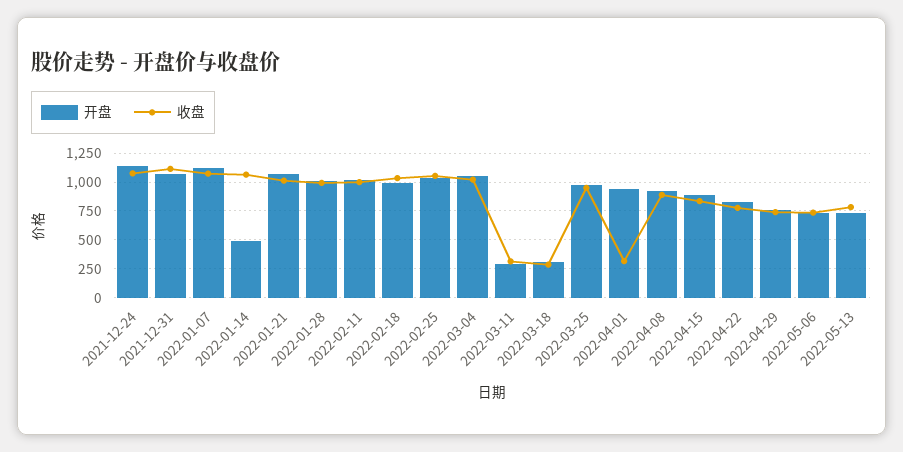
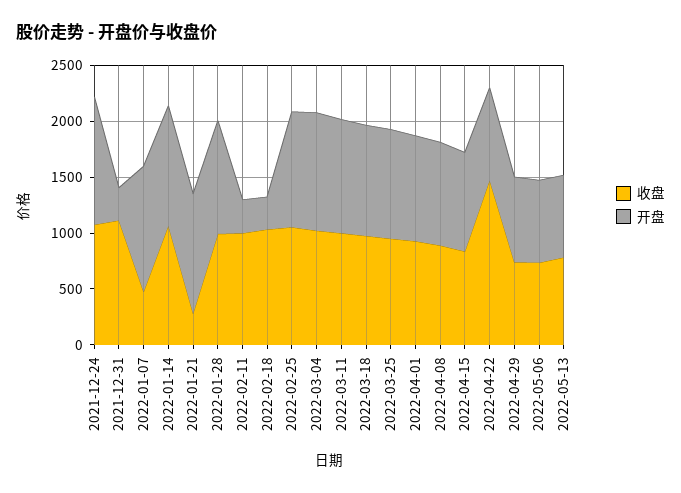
  {
    "开盘": {
      "2021-12-24": 1100,
-     "2021-12-31": 1000,
+     "2021-12-31": 300,
      "2022-01-07": 1100,
-     "2022-01-14": 500,
+     "2022-01-14": 1100,
      "2022-01-21": 1100,
      "2022-01-28": 1000,
-     "2022-02-11": 1000,
+     "2022-02-11": 300,
-     "2022-02-18": 1000,
+     "2022-02-18": 300,
      "2022-02-25": 1000,
      "2022-03-04": 1100,
-     "2022-03-11": 250,
+     "2022-03-11": 1000,
-     "2022-03-18": 250,
+     "2022-03-18": 1000,
      "2022-03-25": 1000,
      "2022-04-01": 900,
      "2022-04-08": 900,
      "2022-04-15": 900,
      "2022-04-22": 800,
      "2022-04-29": 800,
      "2022-05-06": 700,
      "2022-05-13": 700
    },
    "收盘": {
      "2021-12-24": 1100,
      "2021-12-31": 1100,
-     "2022-01-07": 1000,
+     "2022-01-07": 500,
      "2022-01-14": 1100,
-     "2022-01-21": 1000,
+     "2022-01-21": 300,
      "2022-01-28": 1000,
      "2022-02-11": 1000,
      "2022-02-18": 1000,
      "2022-02-25": 1100,
      "2022-03-04": 1000,
-     "2022-03-11": 250,
+     "2022-03-11": 1000,
-     "2022-03-18": 250,
+     "2022-03-18": 1000,
      "2022-03-25": 900,
-     "2022-04-01": 250,
+     "2022-04-01": 900,
      "2022-04-08": 900,
      "2022-04-15": 800,
-     "2022-04-22": 750,
+     "2022-04-22": 1500,
      "2022-04-29": 700,
      "2022-05-06": 700,
      "2022-05-13": 800
    }
  }

